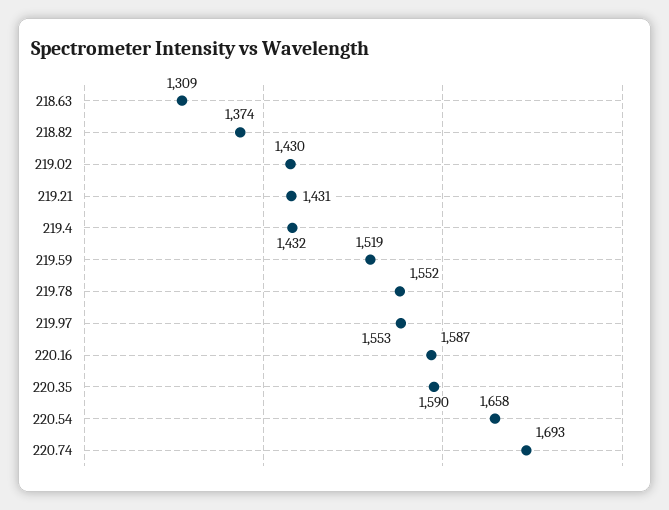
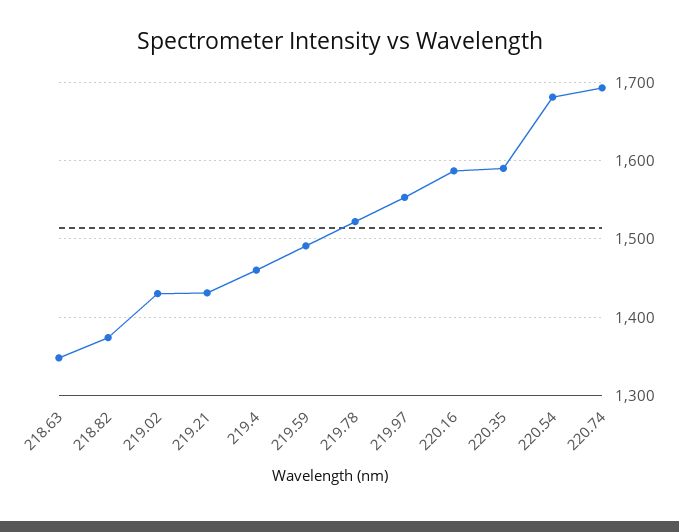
  {
-   "218.63": 1309,
+   "218.63": 1350,
    "218.82": 1374,
    "219.02": 1430,
    "219.21": 1431,
-   "219.4": 1432,
+   "219.4": 1460,
-   "219.59": 1519,
+   "219.59": 1490,
-   "219.78": 1552,
+   "219.78": 1520,
    "219.97": 1553,
    "220.16": 1587,
    "220.35": 1590,
-   "220.54": 1658,
+   "220.54": 1680,
    "220.74": 1693
  }

